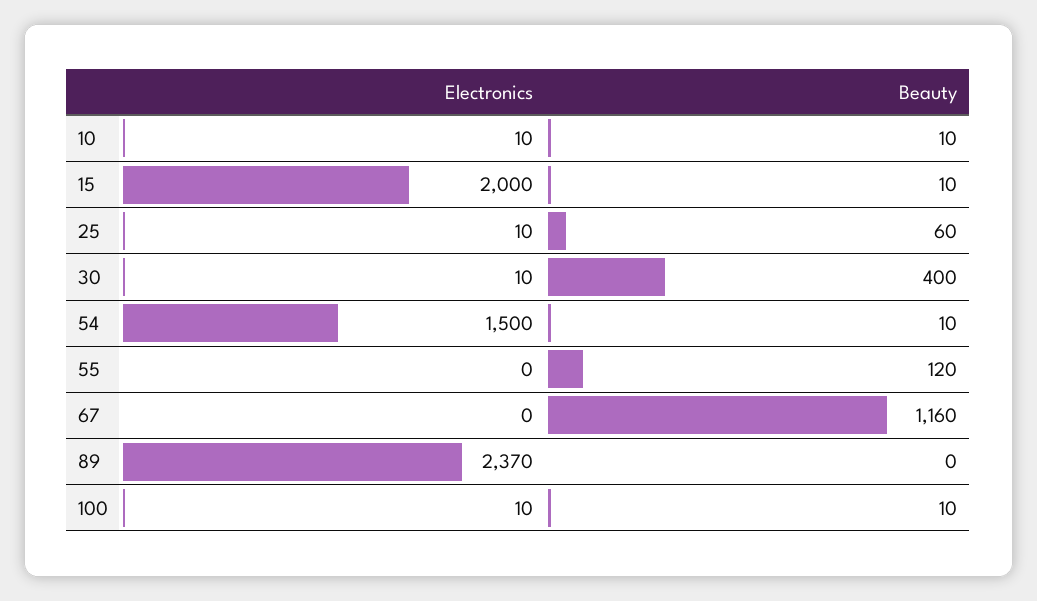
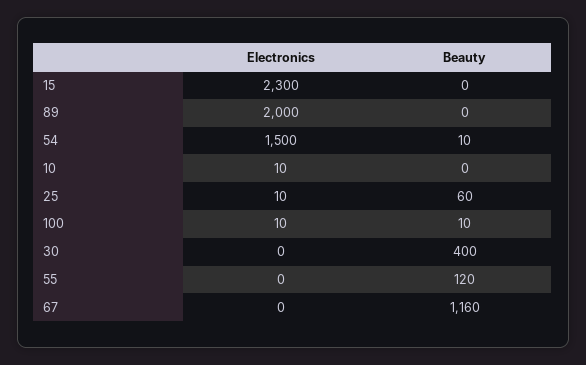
  {
    "Electronics": {
      "10": 10,
-     "15": 2000,
+     "15": 2300,
      "25": 10,
-     "30": 10,
+     "30": 0,
      "54": 1500,
      "55": 0,
      "67": 0,
-     "89": 2370,
+     "89": 2000,
      "100": 10
    },
    "Beauty": {
-     "10": 10,
+     "10": 0,
-     "15": 10,
+     "15": 0,
      "25": 60,
      "30": 400,
      "54": 10,
      "55": 120,
      "67": 1160,
      "89": 0,
      "100": 10
    }
  }

